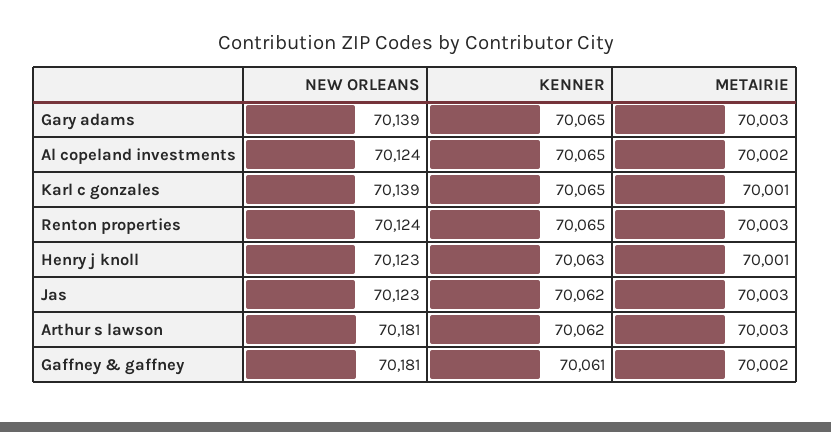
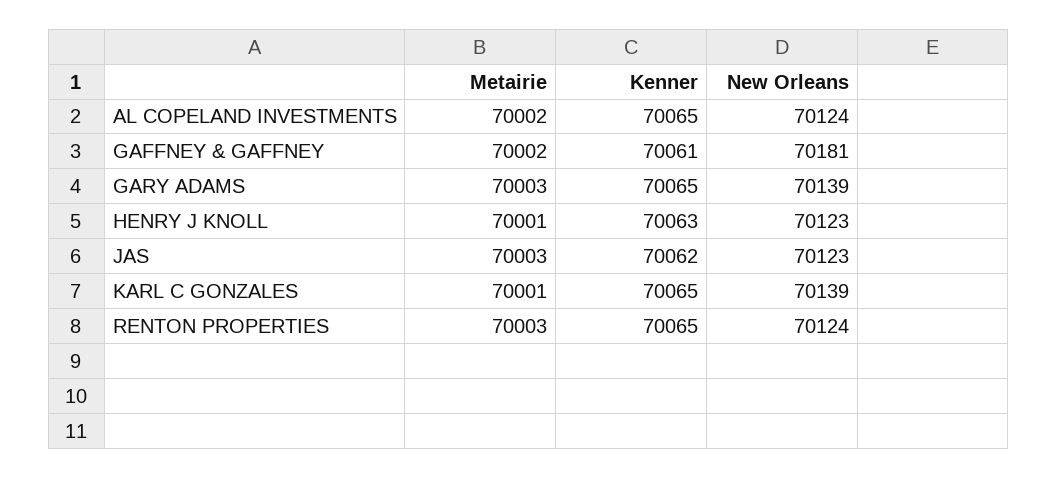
  {
    "NEW ORLEANS": {
      "Gary adams": 70139,
      "Al copeland investments": 70124,
      "Karl c gonzales": 70139,
      "Renton properties": 70124,
      "Henry j knoll": 70123,
      "Jas": 70123,
-     "Arthur s lawson": 70181,
      "Gaffney & gaffney": 70181
    },
    "KENNER": {
      "Gary adams": 70065,
      "Al copeland investments": 70065,
      "Karl c gonzales": 70065,
      "Renton properties": 70065,
      "Henry j knoll": 70063,
      "Jas": 70062,
-     "Arthur s lawson": 70062,
      "Gaffney & gaffney": 70061
    },
    "METAIRIE": {
      "Gary adams": 70003,
      "Al copeland investments": 70002,
      "Karl c gonzales": 70001,
      "Renton properties": 70003,
      "Henry j knoll": 70001,
      "Jas": 70003,
-     "Arthur s lawson": 70003,
      "Gaffney & gaffney": 70002
    }
  }

